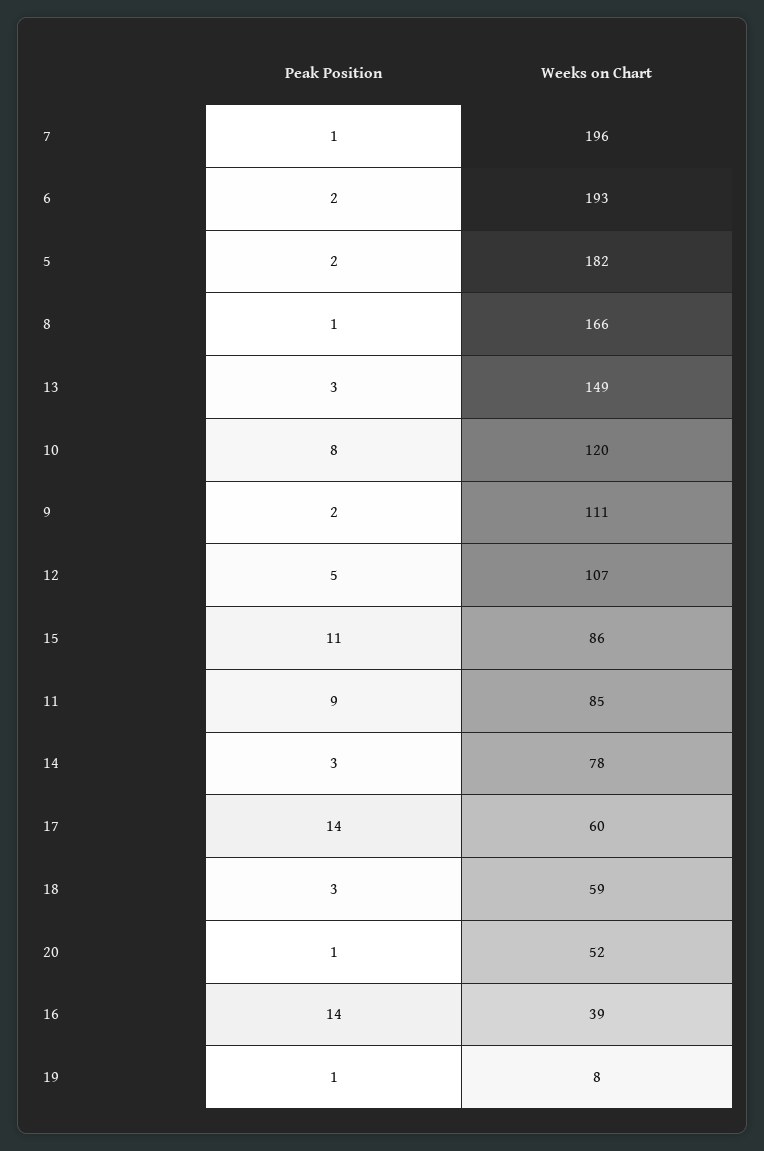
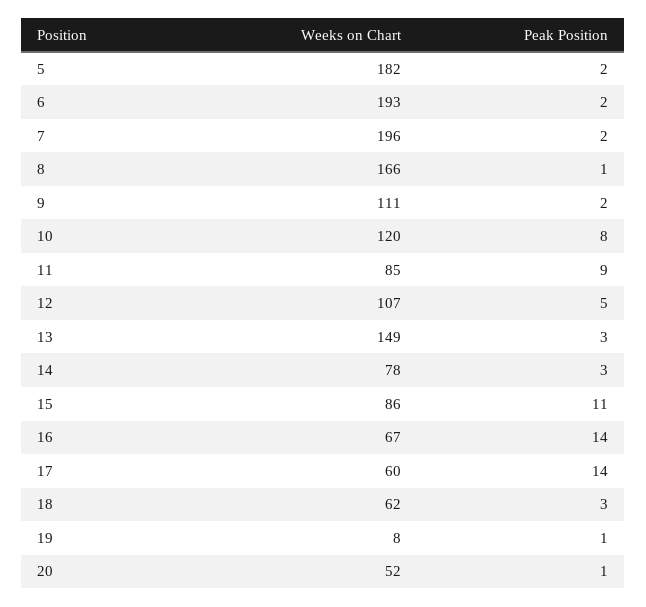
  {
    "Peak Position": {
-     "7": 1,
+     "7": 2,
      "6": 2,
      "5": 2,
      "8": 1,
      "13": 3,
      "10": 8,
      "9": 2,
      "12": 5,
      "15": 11,
      "11": 9,
      "14": 3,
      "17": 14,
      "18": 3,
      "20": 1,
      "16": 14,
      "19": 1
    },
    "Weeks on Chart": {
      "7": 196,
      "6": 193,
      "5": 182,
      "8": 166,
      "13": 149,
      "10": 120,
      "9": 111,
      "12": 107,
      "15": 86,
      "11": 85,
      "14": 78,
      "17": 60,
-     "18": 59,
+     "18": 62,
      "20": 52,
-     "16": 39,
+     "16": 67,
      "19": 8
    }
  }

